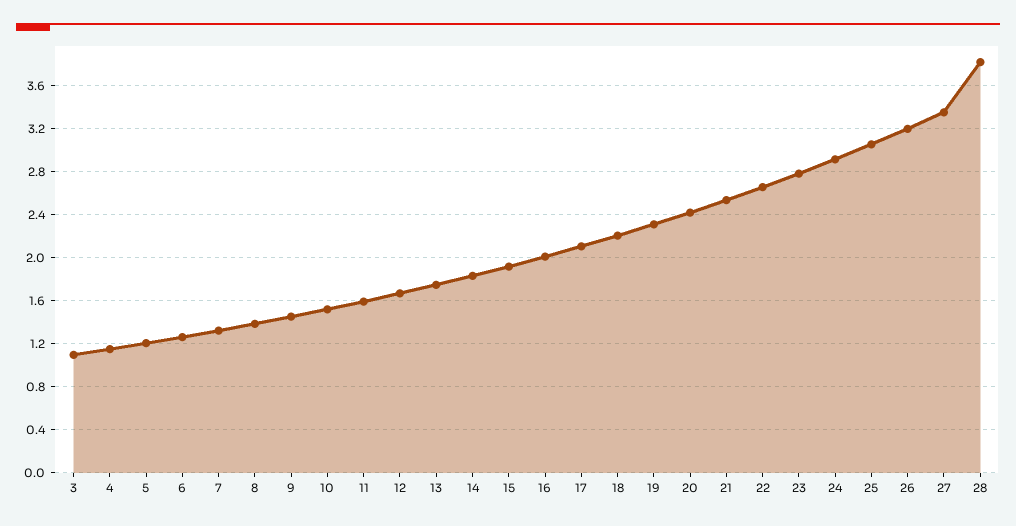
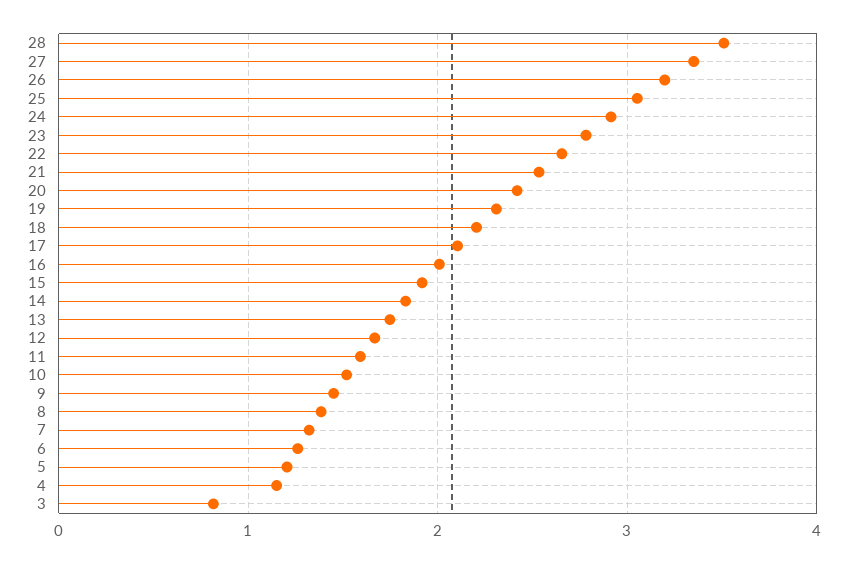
  {
-   "3": 1.1,
+   "3": 0.8,
    "4": 1.2,
    "5": 1.2,
    "6": 1.3,
    "7": 1.3,
    "8": 1.4,
    "9": 1.5,
    "10": 1.5,
    "11": 1.6,
    "12": 1.7,
    "13": 1.7,
    "14": 1.8,
    "15": 1.9,
    "16": 2,
    "17": 2.1,
    "18": 2.2,
    "19": 2.3,
    "20": 2.4,
    "21": 2.5,
    "22": 2.7,
    "23": 2.8,
    "24": 2.9,
    "25": 3.1,
    "26": 3.2,
    "27": 3.4,
-   "28": 3.8
+   "28": 3.5
  }

